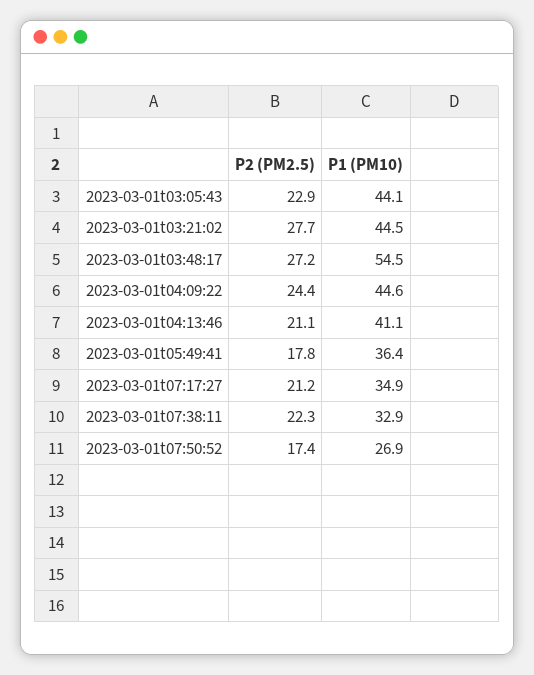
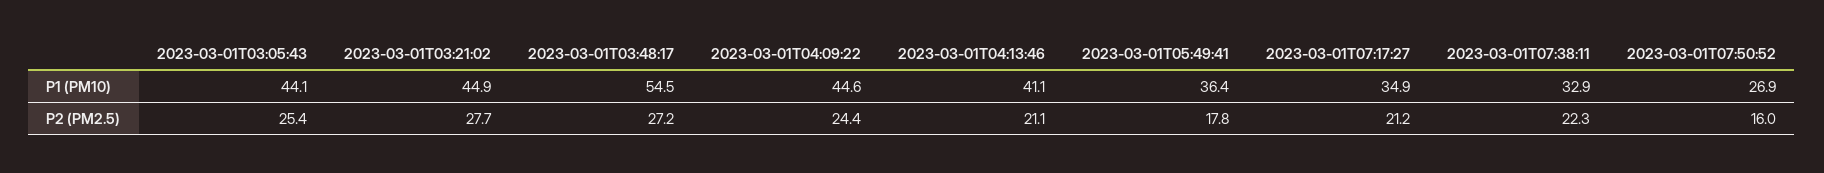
  {
    "P2 (PM2.5)": {
-     "2023-03-01t03:05:43": 22.9,
+     "2023-03-01t03:05:43": 25.4,
      "2023-03-01t03:21:02": 27.7,
      "2023-03-01t03:48:17": 27.2,
      "2023-03-01t04:09:22": 24.4,
      "2023-03-01t04:13:46": 21.1,
      "2023-03-01t05:49:41": 17.8,
      "2023-03-01t07:17:27": 21.2,
      "2023-03-01t07:38:11": 22.3,
-     "2023-03-01t07:50:52": 17.4
+     "2023-03-01t07:50:52": 16
    },
    "P1 (PM10)": {
      "2023-03-01t03:05:43": 44.1,
-     "2023-03-01t03:21:02": 44.5,
+     "2023-03-01t03:21:02": 44.9,
      "2023-03-01t03:48:17": 54.5,
      "2023-03-01t04:09:22": 44.6,
      "2023-03-01t04:13:46": 41.1,
      "2023-03-01t05:49:41": 36.4,
      "2023-03-01t07:17:27": 34.9,
      "2023-03-01t07:38:11": 32.9,
      "2023-03-01t07:50:52": 26.9
    }
  }

